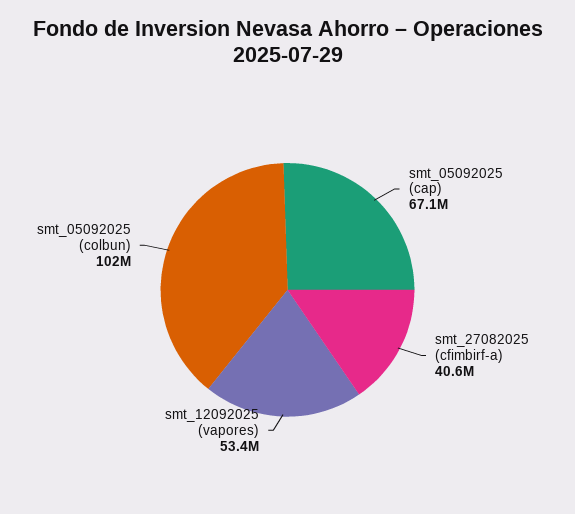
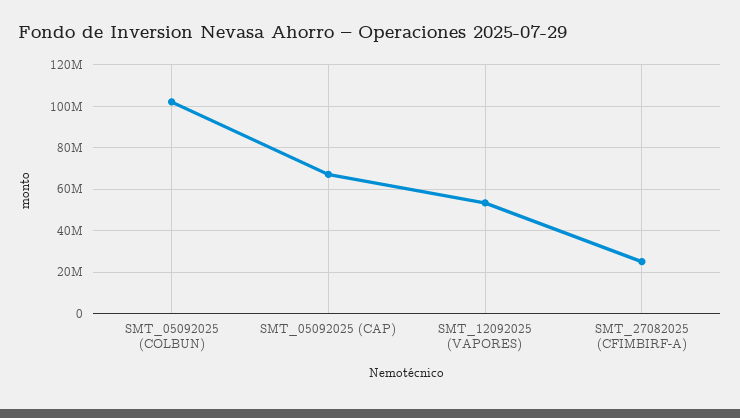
  {
    "smt_05092025 (cap)": 67100000,
-   "smt_27082025 (cfimbirf-a)": 40600000,
+   "smt_27082025 (cfimbirf-a)": 25000000,
    "smt_12092025 (vapores)": 53400000,
    "smt_05092025 (colbun)": 102000000
  }

